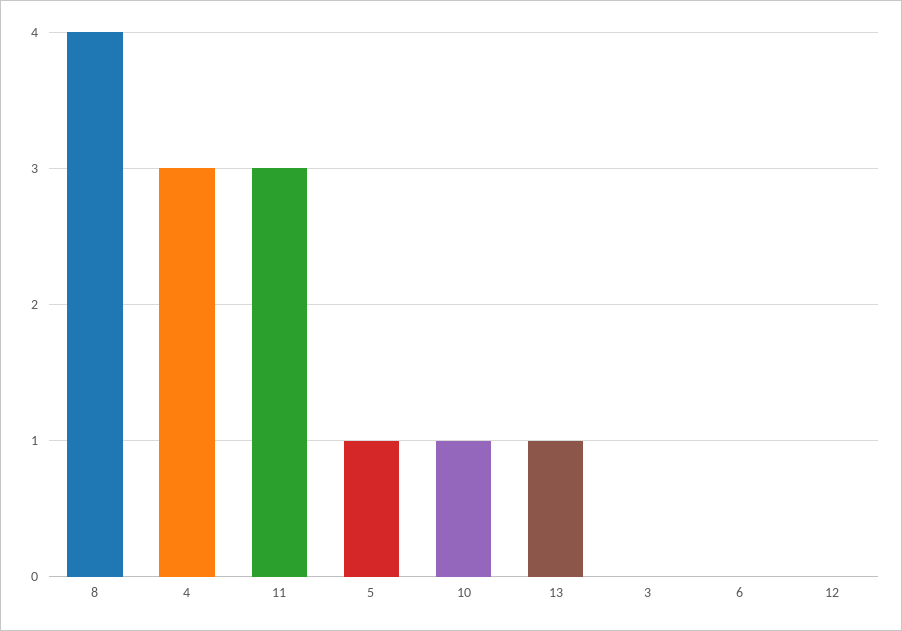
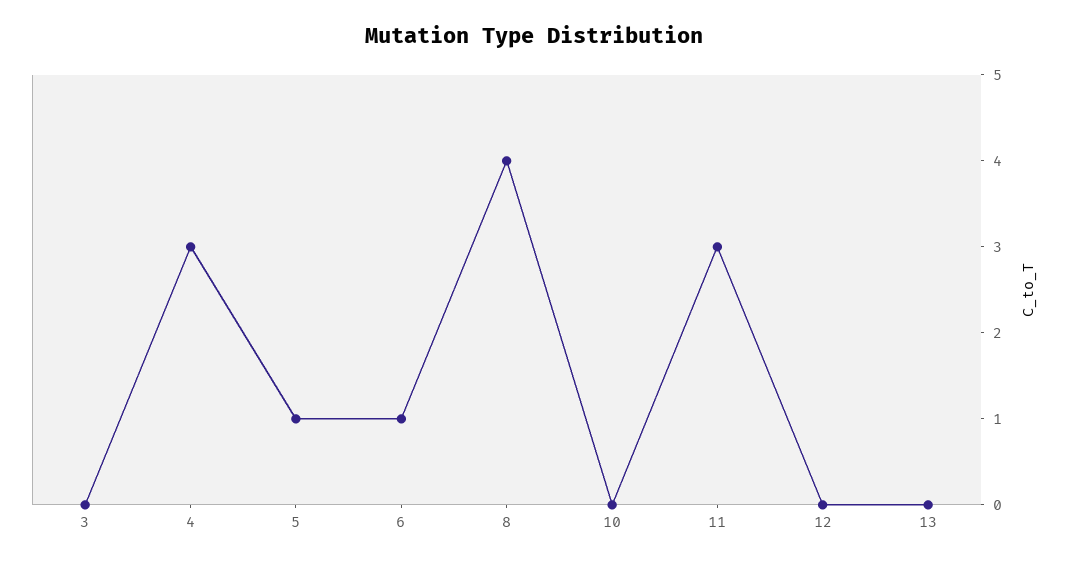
  {
    "8": 4,
    "4": 3,
    "11": 3,
    "5": 1,
-   "10": 1,
+   "10": 0,
-   "13": 1,
+   "13": 0,
    "3": 0,
-   "6": 0,
+   "6": 1,
    "12": 0
  }

